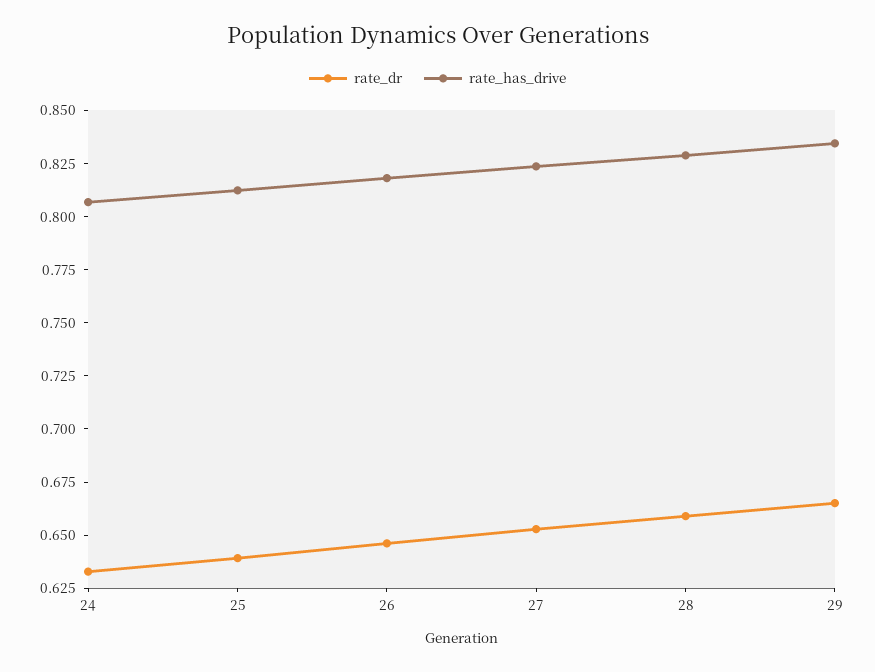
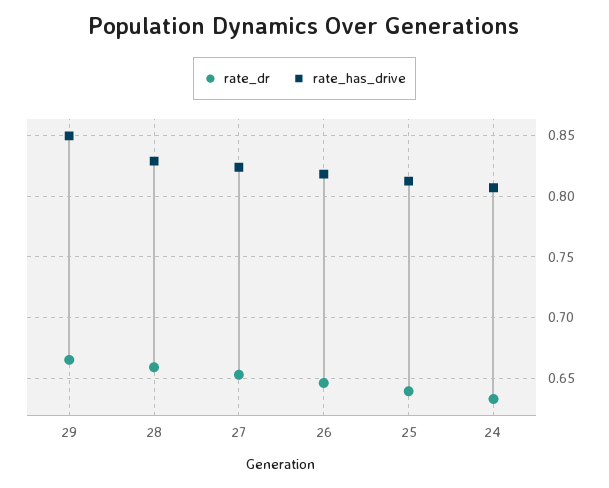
  {
    "rate_dr": {
      "24": 0.635,
      "25": 0.64,
      "26": 0.645,
      "27": 0.655,
      "28": 0.66,
      "29": 0.665
    },
    "rate_has_drive": {
      "24": 0.805,
      "25": 0.81,
      "26": 0.82,
      "27": 0.825,
      "28": 0.83,
-     "29": 0.835
+     "29": 0.85
    }
  }

